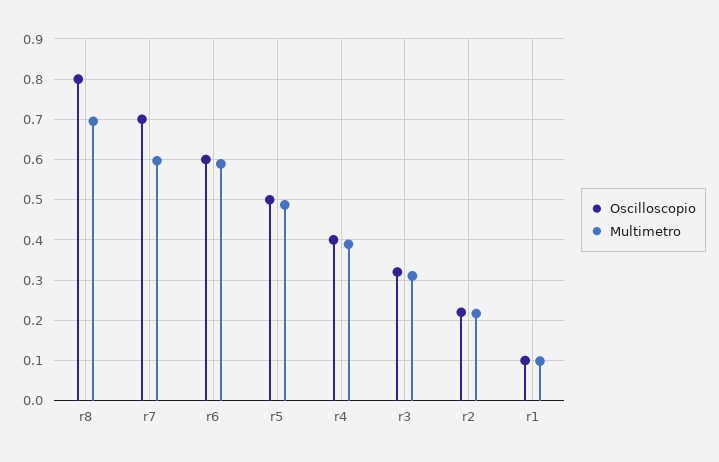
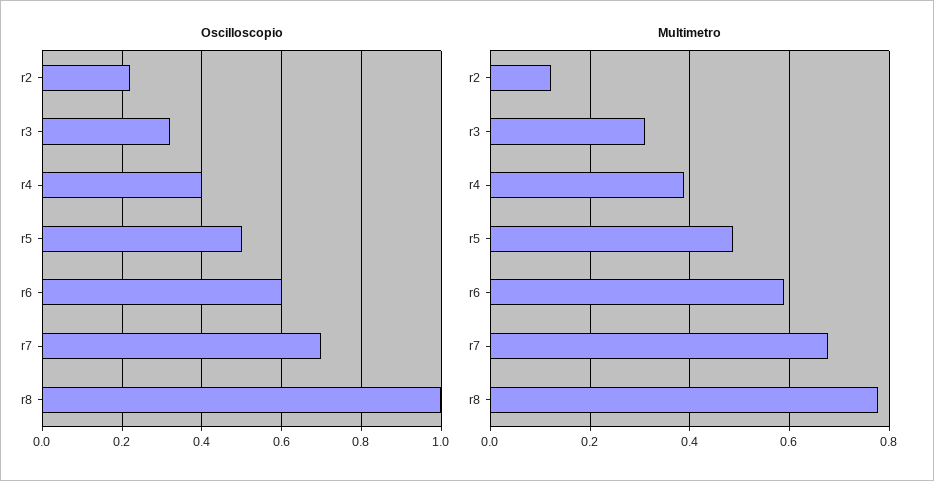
  {
    "Oscilloscopio": {
-     "r8": 0.8,
+     "r8": 1,
      "r7": 0.7,
      "r6": 0.6,
      "r5": 0.5,
      "r4": 0.4,
      "r3": 0.32,
-     "r2": 0.22,
+     "r2": 0.22
-     "r1": 0.1
    },
    "Multimetro": {
-     "r8": 0.7,
+     "r8": 0.78,
-     "r7": 0.6,
+     "r7": 0.68,
      "r6": 0.58,
      "r5": 0.48,
      "r4": 0.38,
      "r3": 0.32,
-     "r2": 0.22,
+     "r2": 0.12
-     "r1": 0.1
    }
  }

